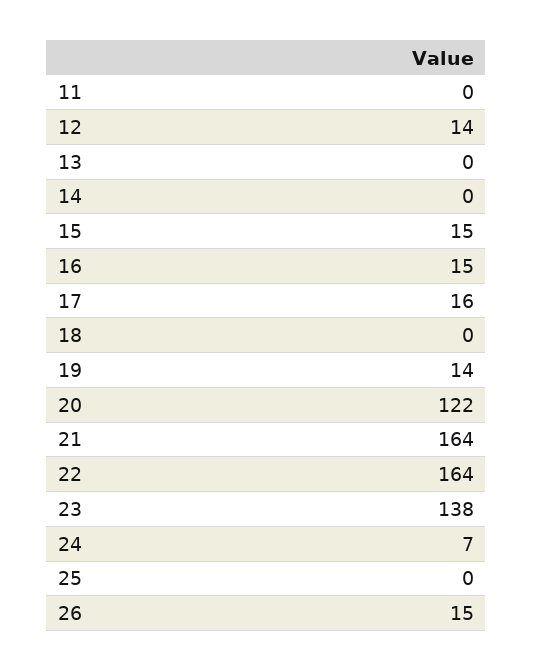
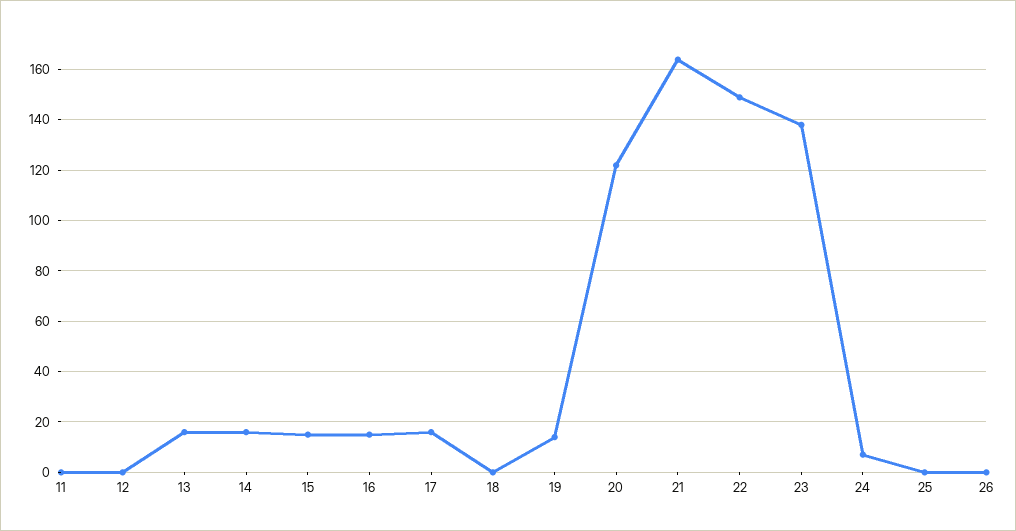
  {
    "11": 0,
-   "12": 14,
+   "12": 0,
-   "13": 0,
+   "13": 15,
-   "14": 0,
+   "14": 15,
    "15": 15,
    "16": 15,
    "17": 16,
    "18": 0,
    "19": 14,
    "20": 122,
    "21": 164,
-   "22": 164,
+   "22": 150,
    "23": 138,
    "24": 7,
    "25": 0,
-   "26": 15
+   "26": 0
  }

